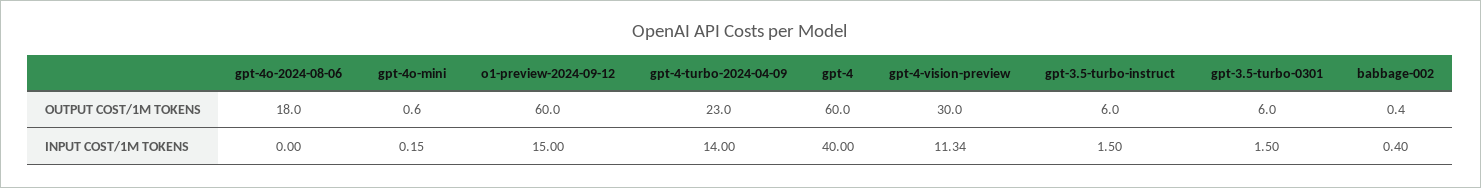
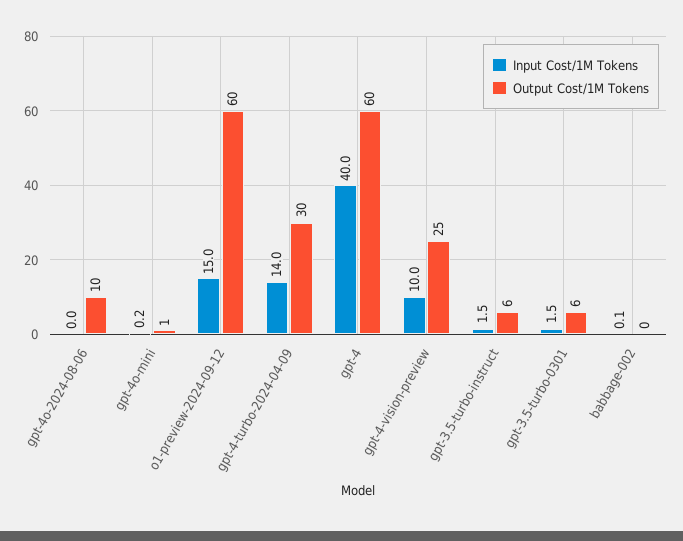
  {
    "OUTPUT COST/1M TOKENS": {
-     "gpt-4o-2024-08-06": 18,
+     "gpt-4o-2024-08-06": 10,
      "gpt-4o-mini": 0.6,
      "o1-preview-2024-09-12": 60,
-     "gpt-4-turbo-2024-04-09": 23,
+     "gpt-4-turbo-2024-04-09": 30,
      "gpt-4": 60,
-     "gpt-4-vision-preview": 30,
+     "gpt-4-vision-preview": 25,
      "gpt-3.5-turbo-instruct": 6,
      "gpt-3.5-turbo-0301": 6,
      "babbage-002": 0.4
    },
    "INPUT COST/1M TOKENS": {
      "gpt-4o-2024-08-06": 0,
      "gpt-4o-mini": 0.15,
      "o1-preview-2024-09-12": 15,
      "gpt-4-turbo-2024-04-09": 14,
      "gpt-4": 40,
-     "gpt-4-vision-preview": 11.34,
+     "gpt-4-vision-preview": 10,
      "gpt-3.5-turbo-instruct": 1.5,
      "gpt-3.5-turbo-0301": 1.5,
-     "babbage-002": 0.4
+     "babbage-002": 0.1
    }
  }

